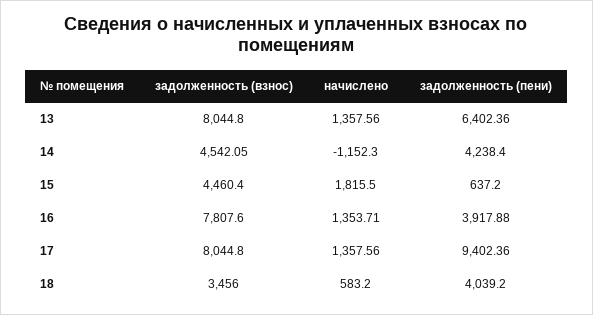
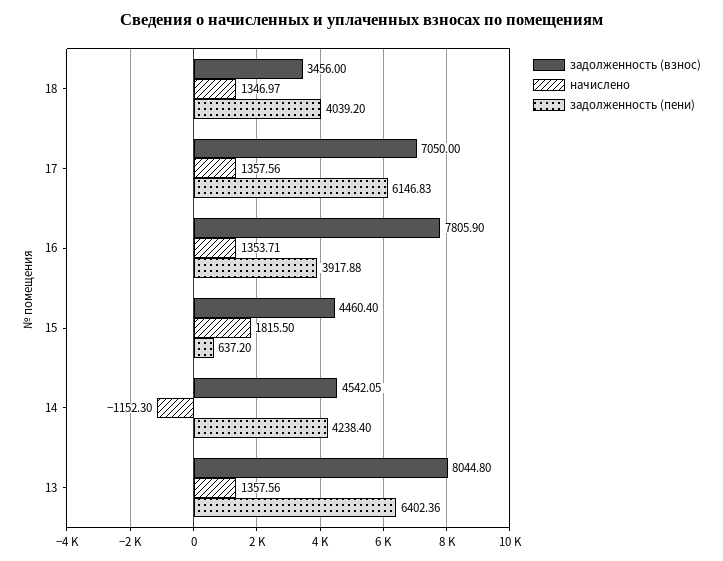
  {
    "задолженность (взнос)": {
      "13": 8044.8,
      "14": 4542.05,
      "15": 4460.4,
-     "16": 7807.6,
+     "16": 7805.9,
-     "17": 8044.8,
+     "17": 7050,
      "18": 3456
    },
    "начислено": {
      "13": 1357.56,
      "14": -1152.3,
      "15": 1815.5,
      "16": 1353.71,
      "17": 1357.56,
-     "18": 583.2
+     "18": 1346.97
    },
    "задолженность (пени)": {
      "13": 6402.36,
      "14": 4238.4,
      "15": 637.2,
      "16": 3917.88,
-     "17": 9402.36,
+     "17": 6146.83,
      "18": 4039.2
    }
  }

